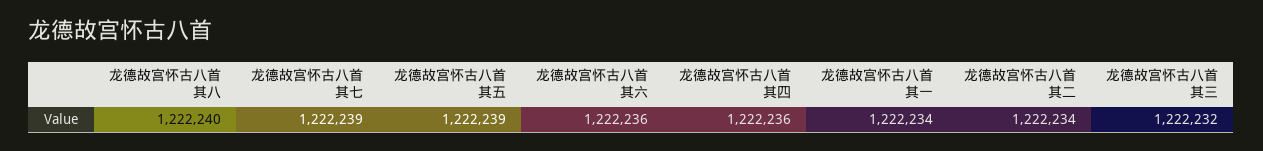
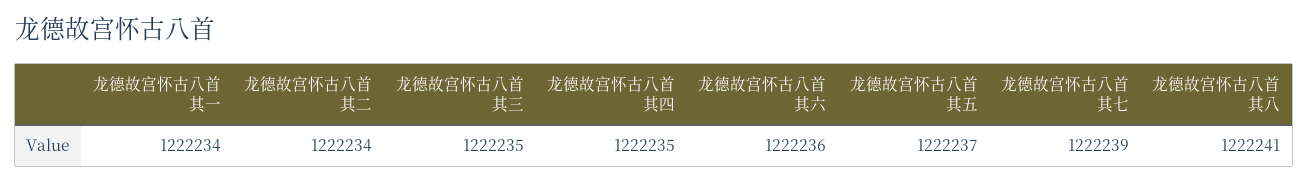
  {
-   "龙德故宫怀古八首 其八": 1222240,
+   "龙德故宫怀古八首 其八": 1222241,
    "龙德故宫怀古八首 其七": 1222239,
-   "龙德故宫怀古八首 其五": 1222239,
+   "龙德故宫怀古八首 其五": 1222237,
    "龙德故宫怀古八首 其六": 1222236,
-   "龙德故宫怀古八首 其四": 1222236,
+   "龙德故宫怀古八首 其四": 1222235,
    "龙德故宫怀古八首 其一": 1222234,
    "龙德故宫怀古八首 其二": 1222234,
-   "龙德故宫怀古八首 其三": 1222232
+   "龙德故宫怀古八首 其三": 1222235
  }

